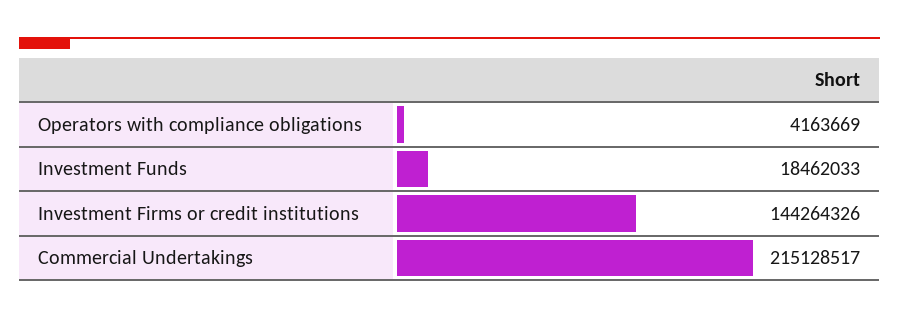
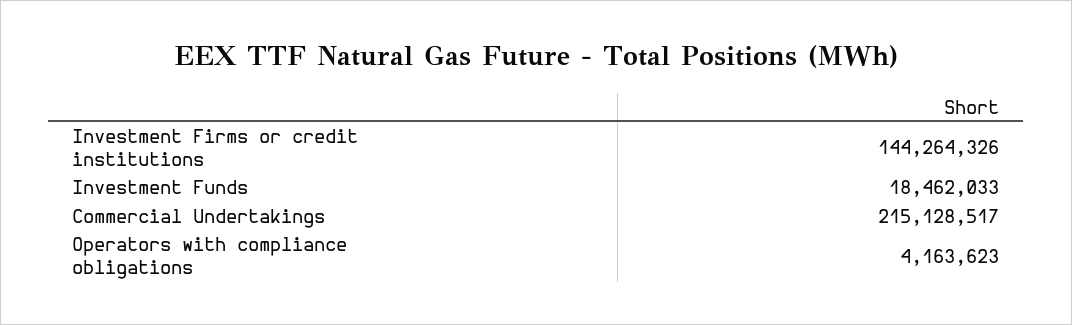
  {
-   "Operators with compliance obligations": 4163669,
+   "Operators with compliance obligations": 4163623,
    "Investment Funds": 18462033,
    "Investment Firms or credit institutions": 144264326,
    "Commercial Undertakings": 215128517
  }

